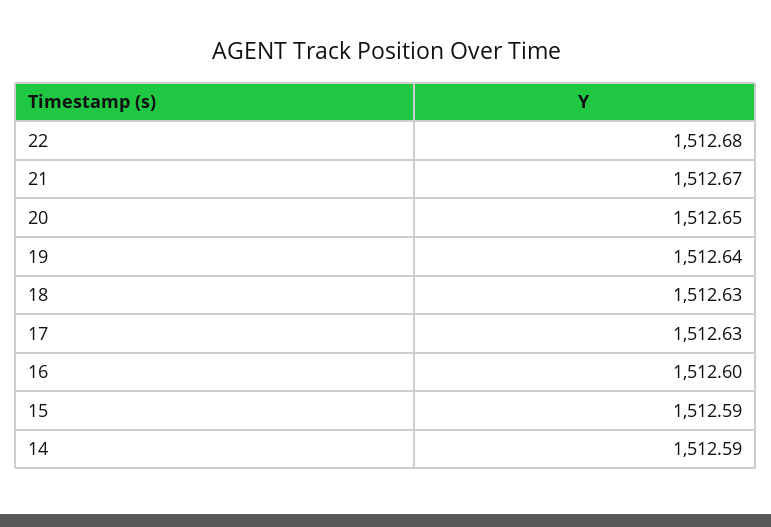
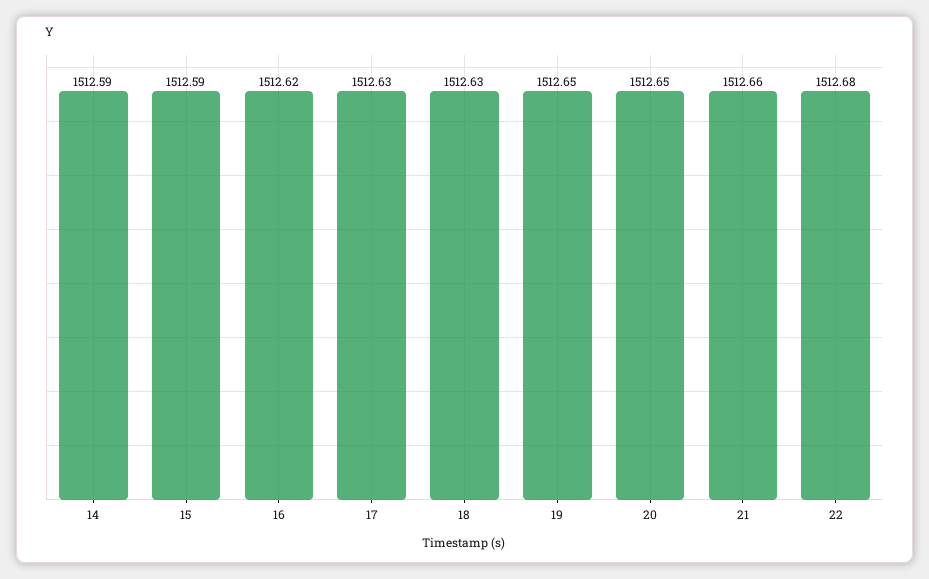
  {
    "22": 1512.68,
-   "21": 1512.67,
+   "21": 1512.66,
    "20": 1512.65,
-   "19": 1512.64,
+   "19": 1512.65,
    "18": 1512.63,
    "17": 1512.63,
-   "16": 1512.6,
+   "16": 1512.62,
    "15": 1512.59,
    "14": 1512.59
  }

